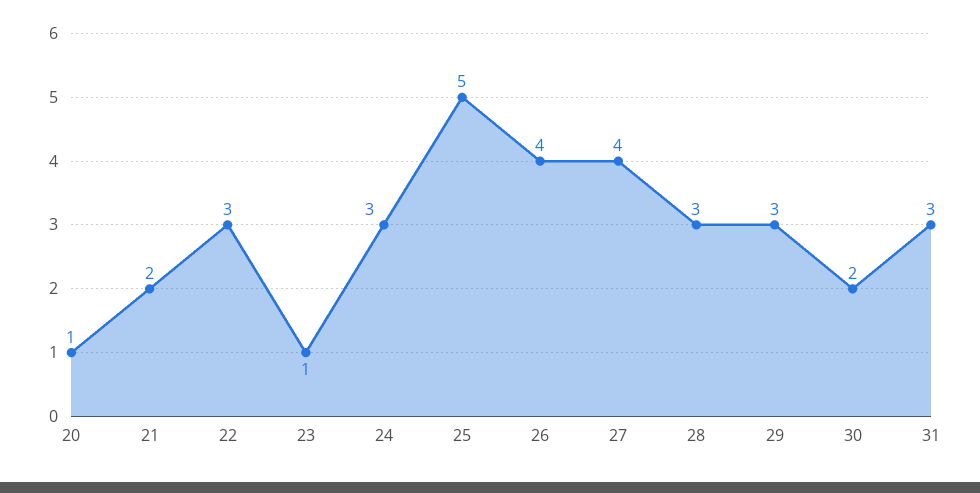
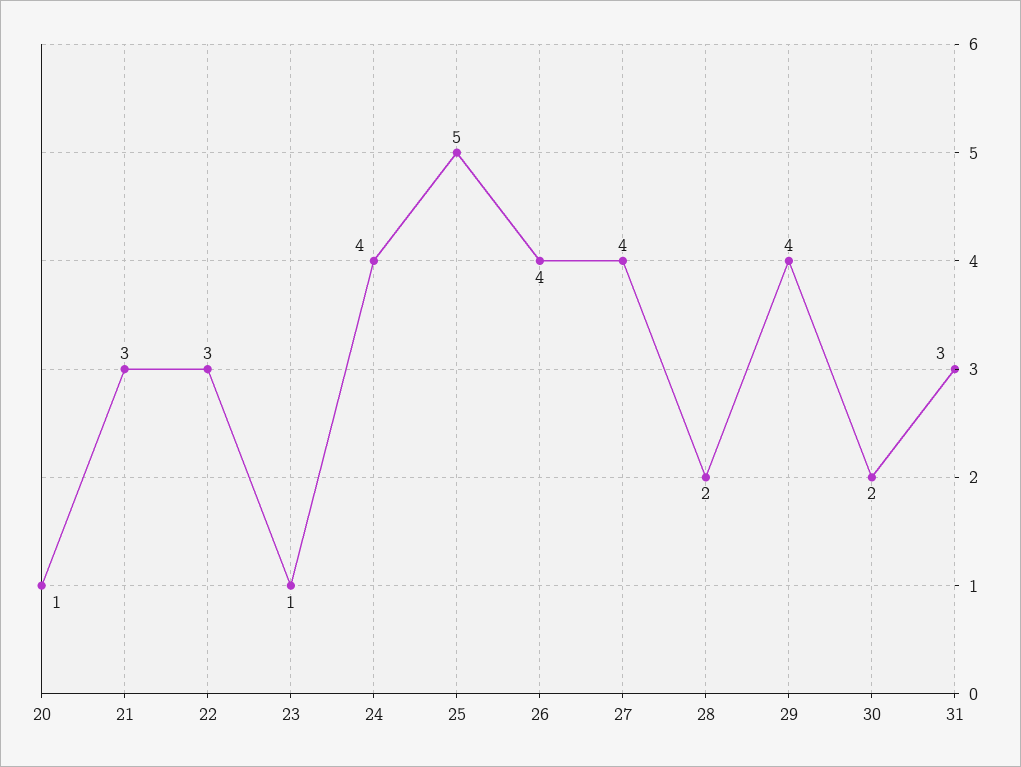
  {
    "20": 1,
-   "21": 2,
+   "21": 3,
    "22": 3,
    "23": 1,
-   "24": 3,
+   "24": 4,
    "25": 5,
    "26": 4,
    "27": 4,
-   "28": 3,
+   "28": 2,
-   "29": 3,
+   "29": 4,
    "30": 2,
    "31": 3
  }

